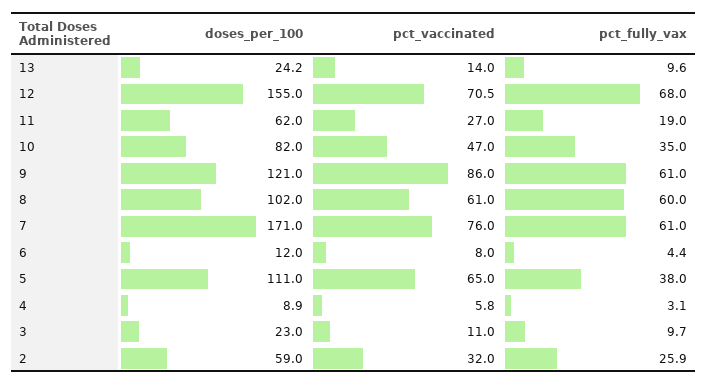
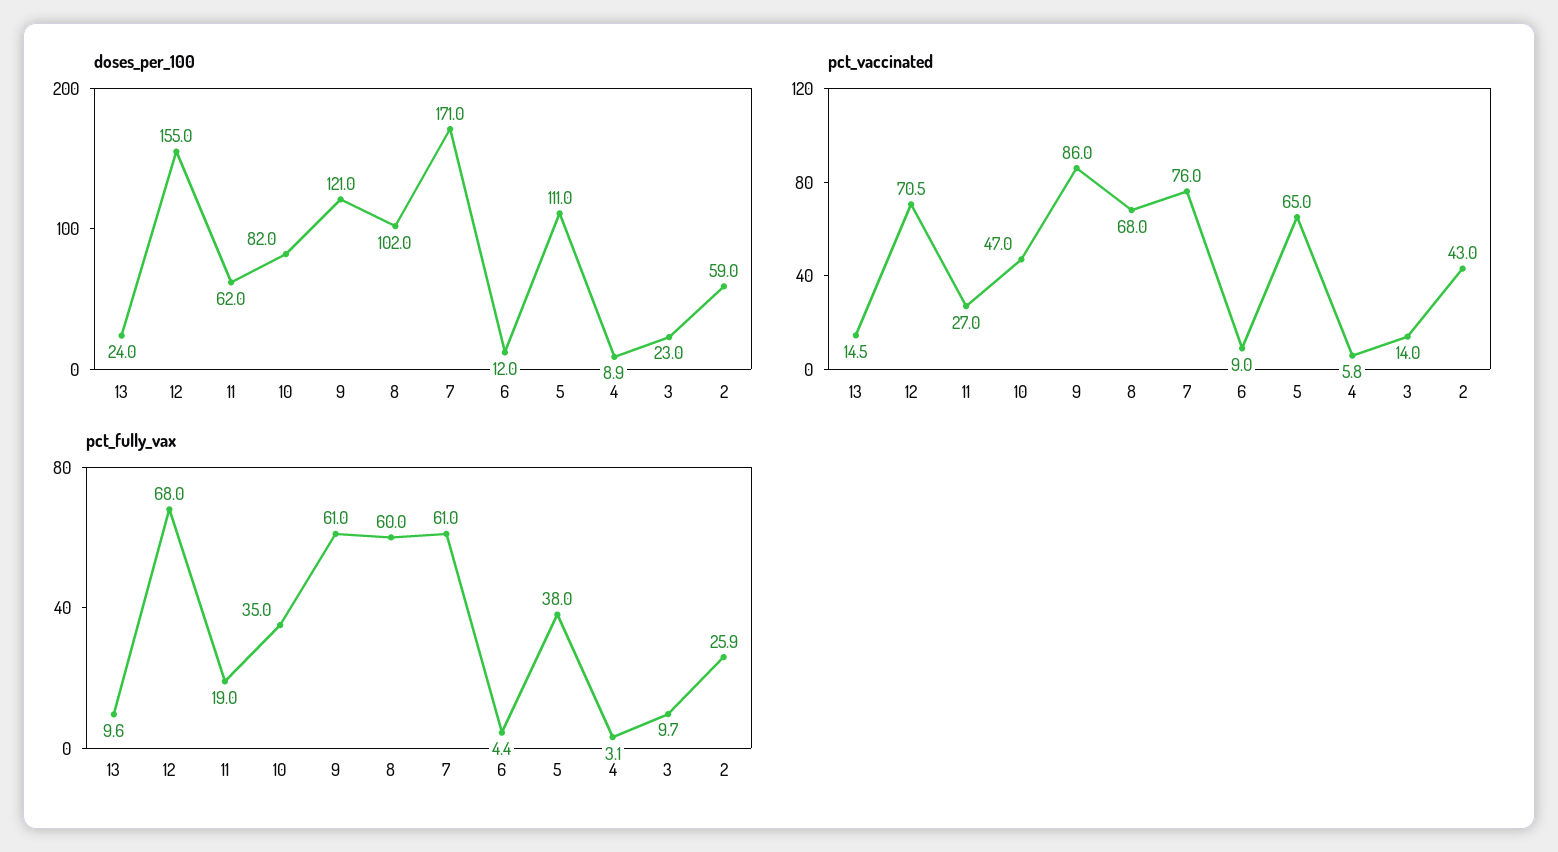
  {
    "doses_per_100": {
-     "13": 24.2,
+     "13": 24,
      "12": 155,
      "11": 62,
      "10": 82,
      "9": 121,
      "8": 102,
      "7": 171,
      "6": 12,
      "5": 111,
      "4": 8.9,
      "3": 23,
      "2": 59
    },
    "pct_vaccinated": {
-     "13": 14,
+     "13": 14.5,
      "12": 70.5,
      "11": 27,
      "10": 47,
      "9": 86,
-     "8": 61,
+     "8": 68,
      "7": 76,
-     "6": 8,
+     "6": 9,
      "5": 65,
      "4": 5.8,
-     "3": 11,
+     "3": 14,
-     "2": 32
+     "2": 43
    },
    "pct_fully_vax": {
      "13": 9.6,
      "12": 68,
      "11": 19,
      "10": 35,
      "9": 61,
      "8": 60,
      "7": 61,
      "6": 4.4,
      "5": 38,
      "4": 3.1,
      "3": 9.7,
      "2": 25.9
    }
  }

